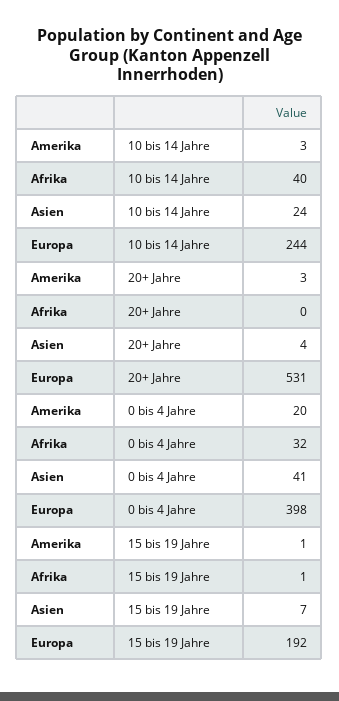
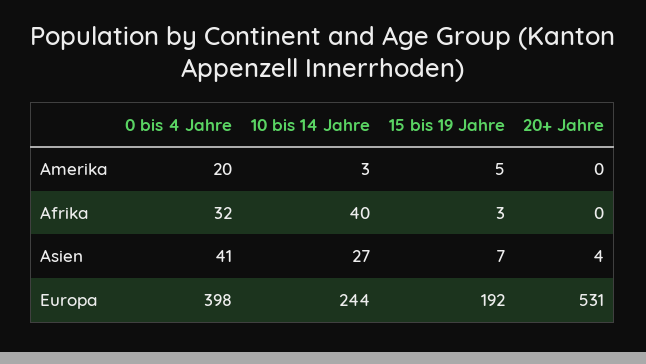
  {
    "Amerika": {
      "10 bis 14 Jahre": 3,
-     "20+ Jahre": 3,
+     "20+ Jahre": 0,
      "0 bis 4 Jahre": 20,
-     "15 bis 19 Jahre": 1
+     "15 bis 19 Jahre": 5
    },
    "Afrika": {
      "10 bis 14 Jahre": 40,
      "20+ Jahre": 0,
      "0 bis 4 Jahre": 32,
-     "15 bis 19 Jahre": 1
+     "15 bis 19 Jahre": 3
    },
    "Asien": {
-     "10 bis 14 Jahre": 24,
+     "10 bis 14 Jahre": 27,
      "20+ Jahre": 4,
      "0 bis 4 Jahre": 41,
      "15 bis 19 Jahre": 7
    },
    "Europa": {
      "10 bis 14 Jahre": 244,
      "20+ Jahre": 531,
      "0 bis 4 Jahre": 398,
      "15 bis 19 Jahre": 192
    }
  }

